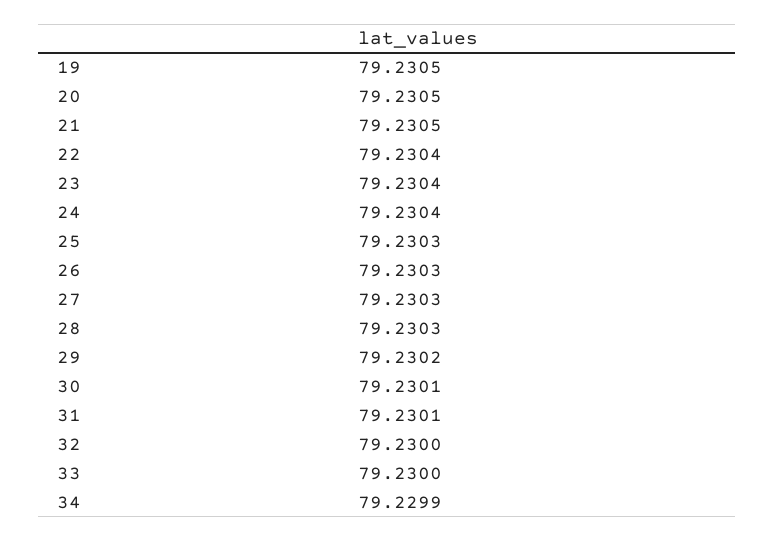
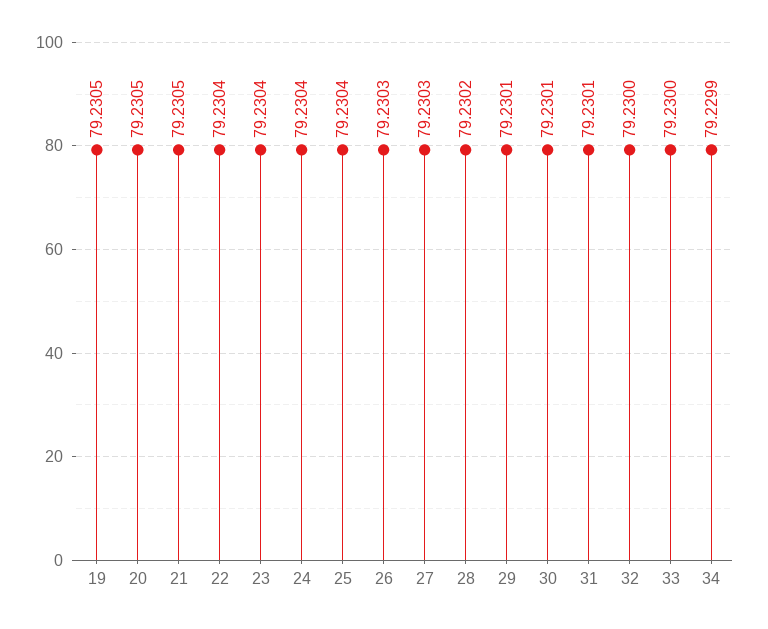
  {
    "19": 79.2305,
    "20": 79.2305,
    "21": 79.2305,
    "22": 79.2304,
    "23": 79.2304,
    "24": 79.2304,
-   "25": 79.2303,
+   "25": 79.2304,
    "26": 79.2303,
    "27": 79.2303,
-   "28": 79.2303,
+   "28": 79.2302,
-   "29": 79.2302,
+   "29": 79.2301,
    "30": 79.2301,
    "31": 79.2301,
    "32": 79.23,
    "33": 79.23,
    "34": 79.2299
  }

